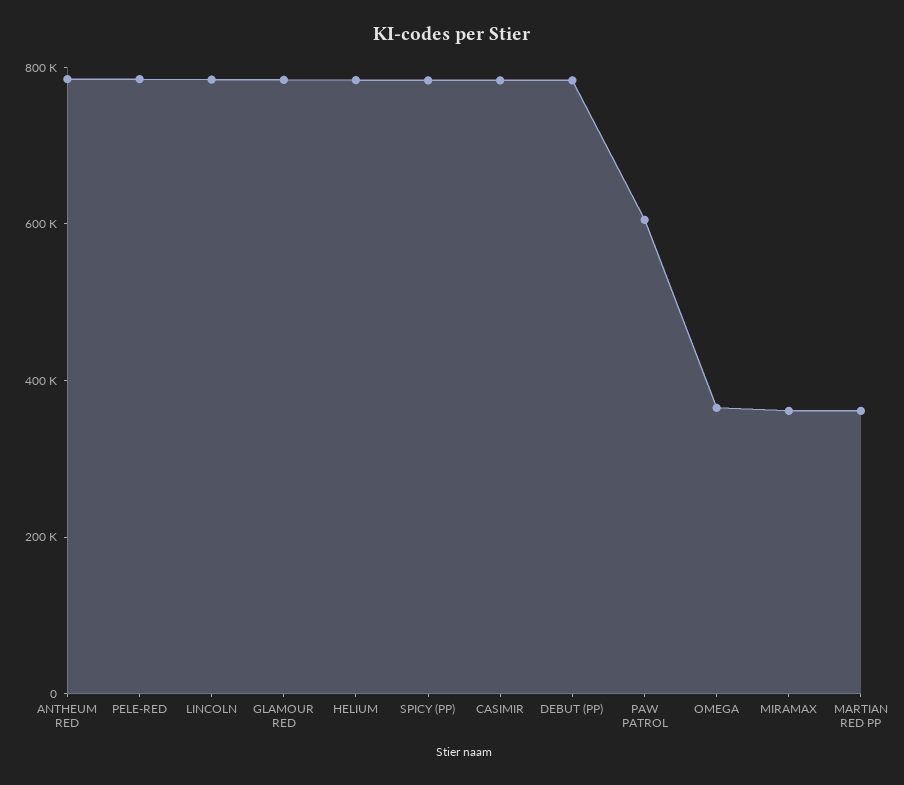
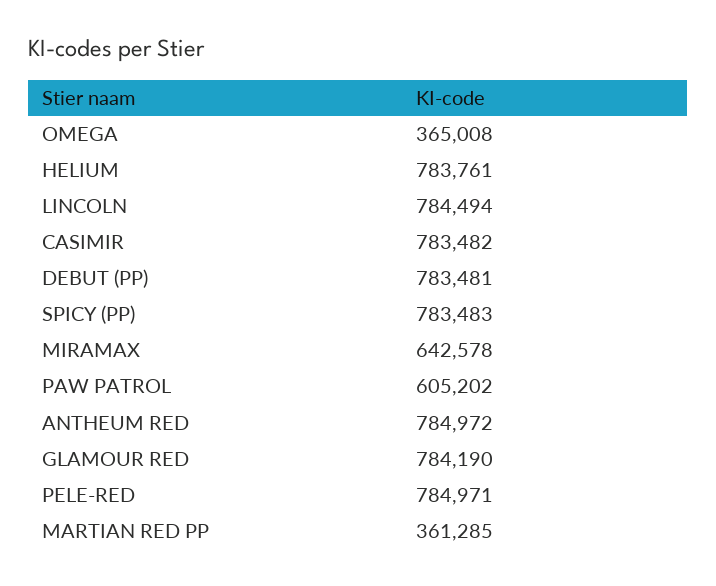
  {
    "ANTHEUM RED": 784972,
    "PELE-RED": 784971,
    "LINCOLN": 784494,
    "GLAMOUR RED": 784190,
    "HELIUM": 783761,
    "SPICY (PP)": 783483,
    "CASIMIR": 783482,
    "DEBUT (PP)": 783481,
    "PAW PATROL": 605202,
    "OMEGA": 365008,
-   "MIRAMAX": 350000,
+   "MIRAMAX": 642578,
    "MARTIAN RED PP": 361285
  }

